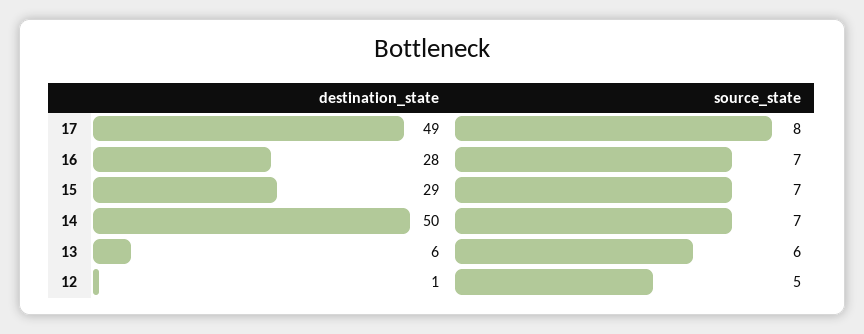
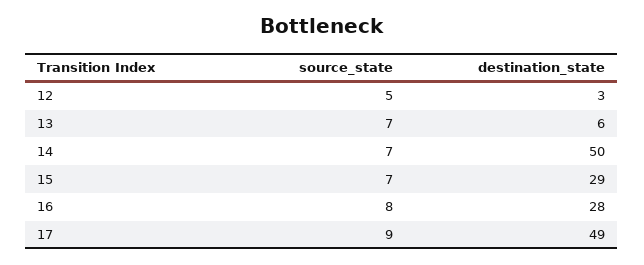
  {
    "destination_state": {
      "17": 49,
      "16": 28,
      "15": 29,
      "14": 50,
      "13": 6,
-     "12": 1
+     "12": 3
    },
    "source_state": {
-     "17": 8,
+     "17": 9,
-     "16": 7,
+     "16": 8,
      "15": 7,
      "14": 7,
-     "13": 6,
+     "13": 7,
      "12": 5
    }
  }

